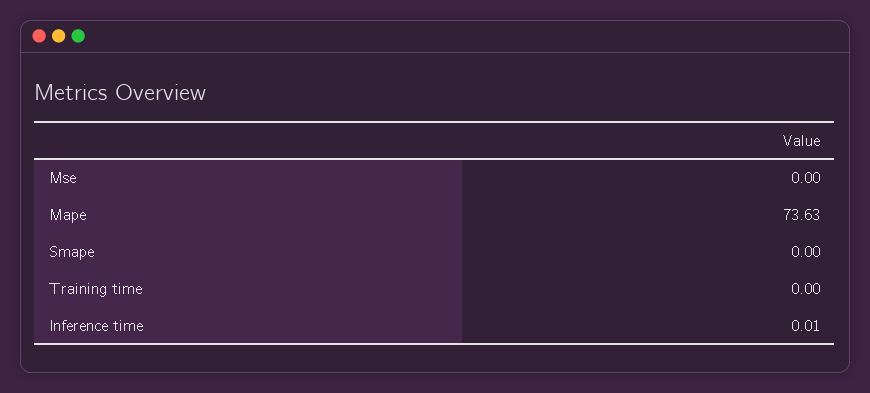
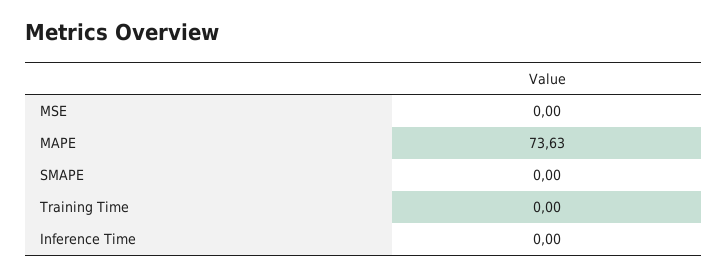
  {
    "Mse": 0,
    "Mape": 73.63,
    "Smape": 0,
    "Training time": 0,
-   "Inference time": 0.01
+   "Inference time": 0
  }

